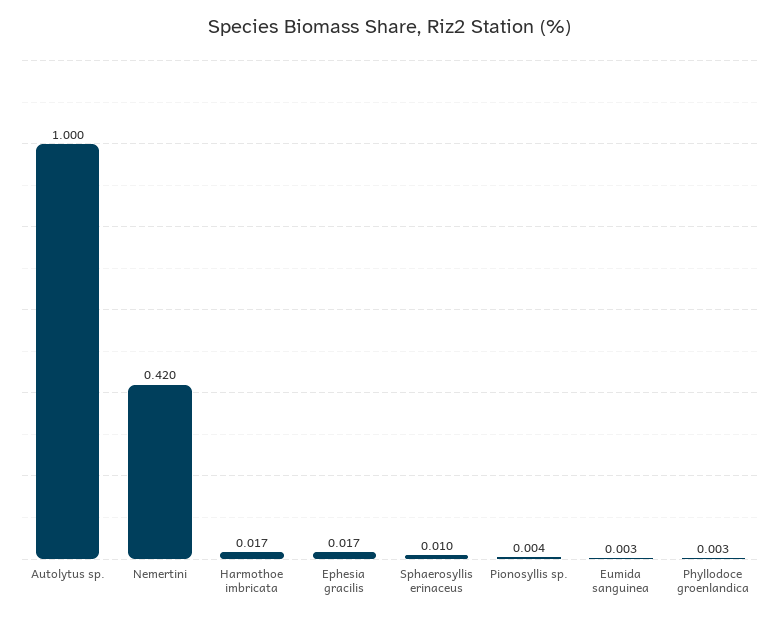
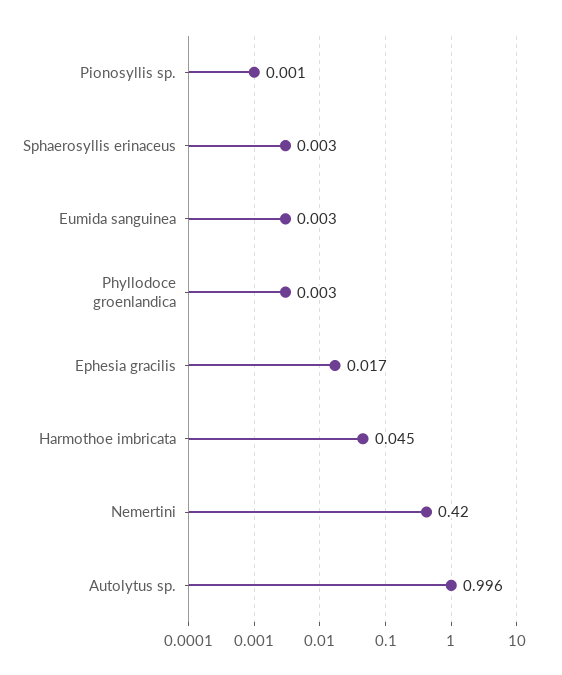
  {
-   "Autolytus sp.": 1,
+   "Autolytus sp.": 0.996,
    "Nemertini": 0.42,
-   "Harmothoe imbricata": 0.017,
+   "Harmothoe imbricata": 0.045,
    "Ephesia gracilis": 0.017,
-   "Sphaerosyllis erinaceus": 0.01,
+   "Sphaerosyllis erinaceus": 0.003,
-   "Pionosyllis sp.": 0.004,
+   "Pionosyllis sp.": 0.001,
    "Eumida sanguinea": 0.003,
    "Phyllodoce groenlandica": 0.003
  }

